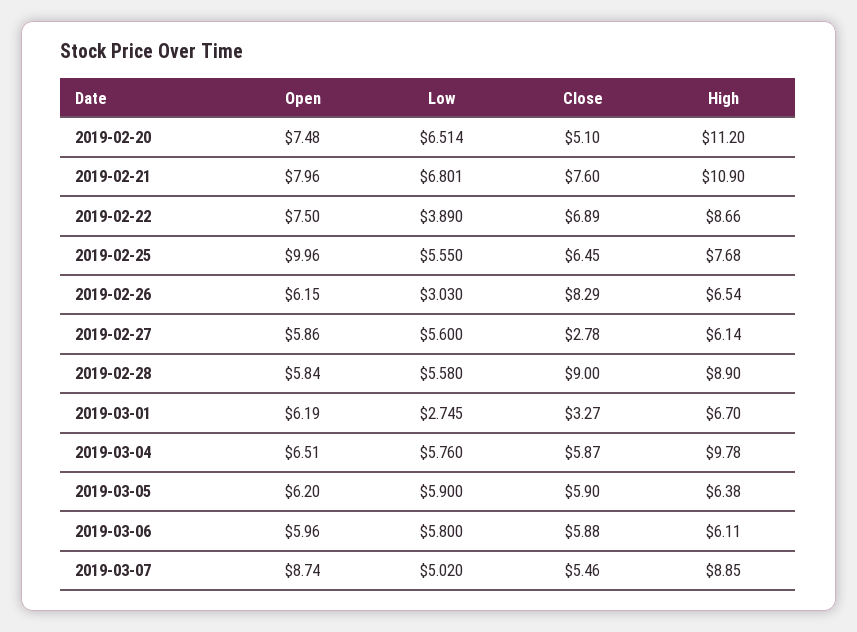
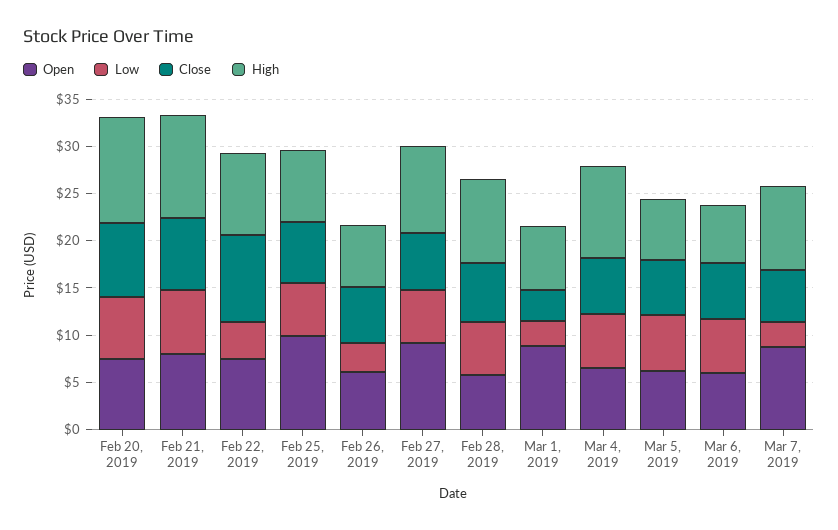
  {
    "Open": {
      "2019-02-20": 7.48,
      "2019-02-21": 7.96,
      "2019-02-22": 7.5,
      "2019-02-25": 9.96,
      "2019-02-26": 6.15,
-     "2019-02-27": 5.86,
+     "2019-02-27": 9,
      "2019-02-28": 5.84,
-     "2019-03-01": 6.19,
+     "2019-03-01": 9,
      "2019-03-04": 6.51,
      "2019-03-05": 6.2,
      "2019-03-06": 5.96,
      "2019-03-07": 8.74
    },
    "Low": {
      "2019-02-20": 6.514,
      "2019-02-21": 6.801,
      "2019-02-22": 3.89,
      "2019-02-25": 5.55,
      "2019-02-26": 3.03,
      "2019-02-27": 5.6,
      "2019-02-28": 5.58,
      "2019-03-01": 2.745,
      "2019-03-04": 5.76,
      "2019-03-05": 5.9,
      "2019-03-06": 5.8,
-     "2019-03-07": 5.02
+     "2019-03-07": 3
    },
    "Close": {
-     "2019-02-20": 5.1,
+     "2019-02-20": 8,
      "2019-02-21": 7.6,
-     "2019-02-22": 6.89,
+     "2019-02-22": 9,
      "2019-02-25": 6.45,
-     "2019-02-26": 8.29,
+     "2019-02-26": 6,
-     "2019-02-27": 2.78,
+     "2019-02-27": 6,
-     "2019-02-28": 9,
+     "2019-02-28": 6,
      "2019-03-01": 3.27,
      "2019-03-04": 5.87,
      "2019-03-05": 5.9,
      "2019-03-06": 5.88,
      "2019-03-07": 5.46
    },
    "High": {
      "2019-02-20": 11.2,
      "2019-02-21": 10.9,
      "2019-02-22": 8.66,
      "2019-02-25": 7.68,
      "2019-02-26": 6.54,
-     "2019-02-27": 6.14,
+     "2019-02-27": 9,
      "2019-02-28": 8.9,
      "2019-03-01": 6.7,
      "2019-03-04": 9.78,
      "2019-03-05": 6.38,
      "2019-03-06": 6.11,
      "2019-03-07": 8.85
    }
  }

